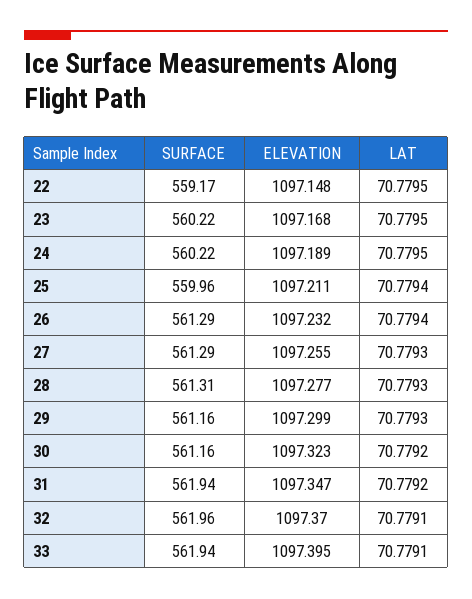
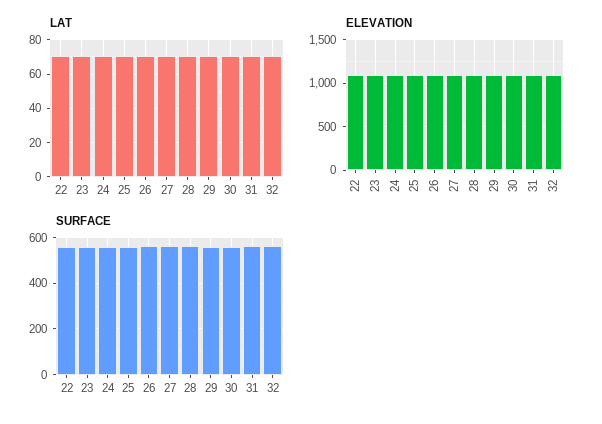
  {
    "SURFACE": {
      "22": 559.17,
      "23": 560.22,
      "24": 560.22,
      "25": 559.96,
      "26": 561.29,
      "27": 561.29,
      "28": 561.31,
      "29": 561.16,
      "30": 561.16,
      "31": 561.94,
-     "32": 561.96,
+     "32": 561.96
-     "33": 561.94
    },
    "ELEVATION": {
      "22": 1097.148,
      "23": 1097.168,
      "24": 1097.189,
      "25": 1097.211,
      "26": 1097.232,
      "27": 1097.255,
      "28": 1097.277,
      "29": 1097.299,
      "30": 1097.323,
      "31": 1097.347,
-     "32": 1097.37,
+     "32": 1097.37
-     "33": 1097.395
    },
    "LAT": {
      "22": 70.7795,
      "23": 70.7795,
      "24": 70.7795,
      "25": 70.7794,
      "26": 70.7794,
      "27": 70.7793,
      "28": 70.7793,
      "29": 70.7793,
      "30": 70.7792,
      "31": 70.7792,
-     "32": 70.7791,
+     "32": 70.7791
-     "33": 70.7791
    }
  }

